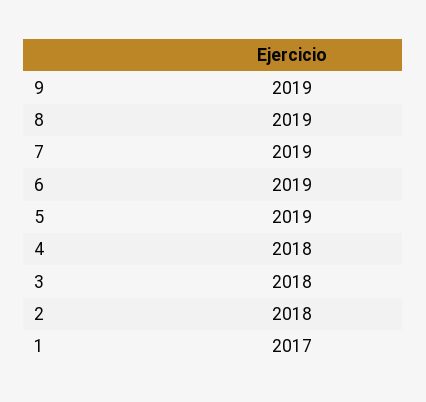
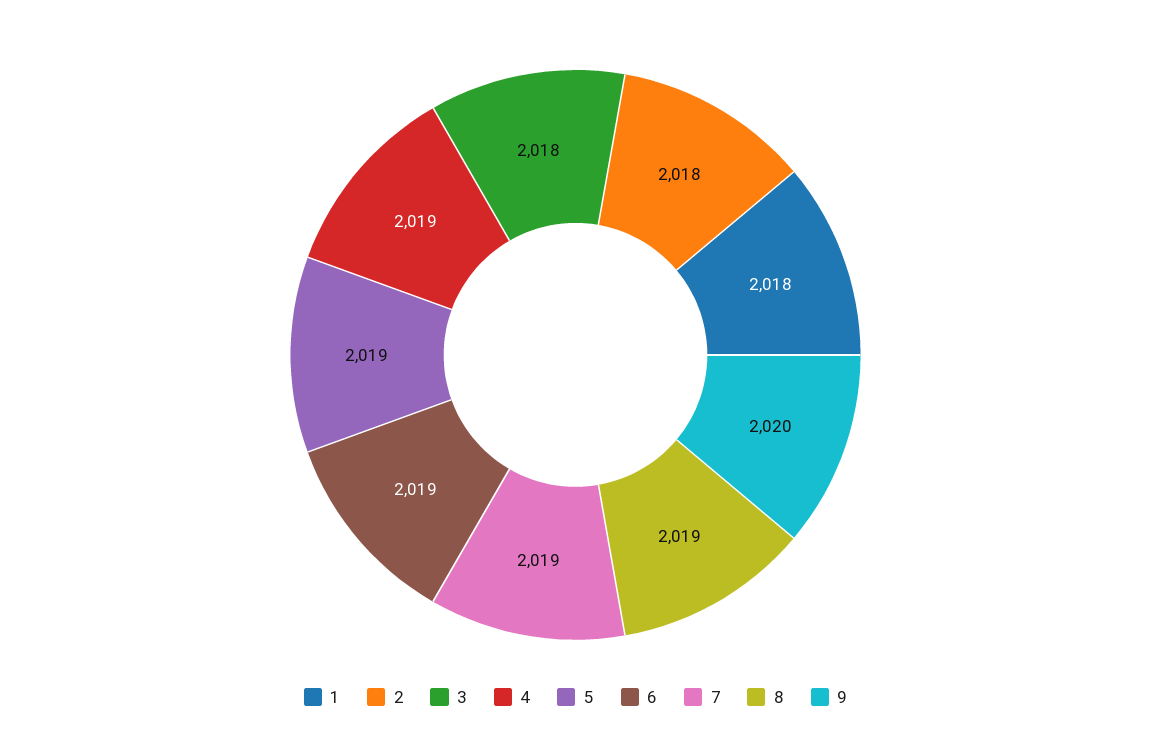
  {
-   "9": 2019,
+   "9": 2020,
    "8": 2019,
    "7": 2019,
    "6": 2019,
    "5": 2019,
-   "4": 2018,
+   "4": 2019,
    "3": 2018,
    "2": 2018,
-   "1": 2017
+   "1": 2018
  }

